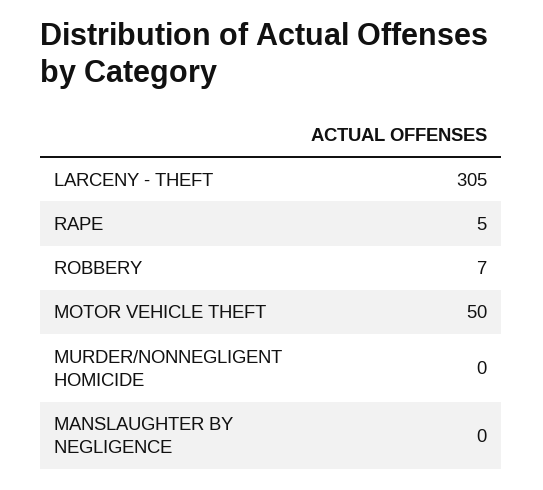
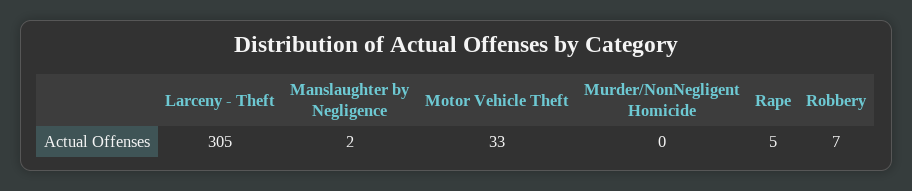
  {
    "LARCENY - THEFT": 305,
    "RAPE": 5,
    "ROBBERY": 7,
-   "MOTOR VEHICLE THEFT": 50,
+   "MOTOR VEHICLE THEFT": 33,
    "MURDER/NONNEGLIGENT HOMICIDE": 0,
-   "MANSLAUGHTER BY NEGLIGENCE": 0
+   "MANSLAUGHTER BY NEGLIGENCE": 2
  }

